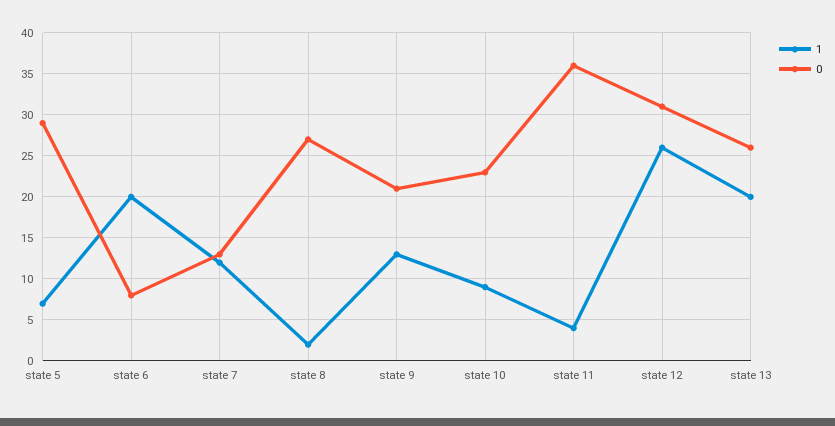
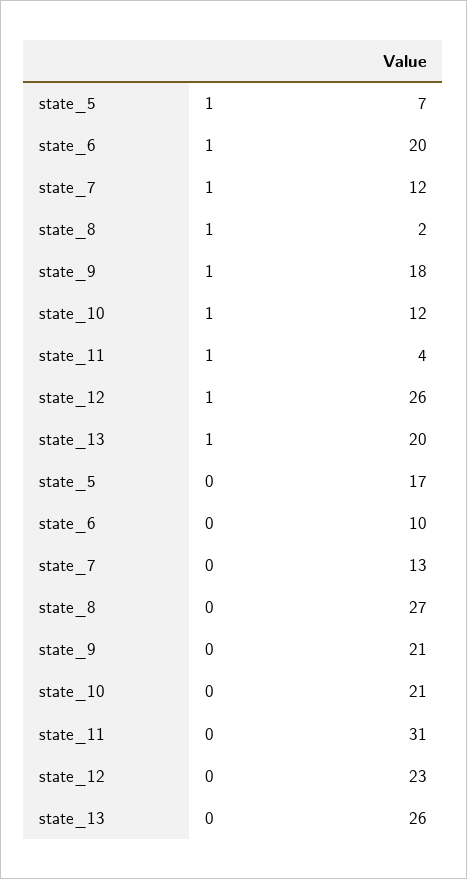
  {
    "1": {
      "state 5": 7,
      "state 6": 20,
      "state 7": 12,
      "state 8": 2,
-     "state 9": 13,
+     "state 9": 18,
-     "state 10": 9,
+     "state 10": 12,
      "state 11": 4,
      "state 12": 26,
      "state 13": 20
    },
    "0": {
-     "state 5": 29,
+     "state 5": 17,
-     "state 6": 8,
+     "state 6": 10,
      "state 7": 13,
      "state 8": 27,
      "state 9": 21,
-     "state 10": 23,
+     "state 10": 21,
-     "state 11": 36,
+     "state 11": 31,
-     "state 12": 31,
+     "state 12": 23,
      "state 13": 26
    }
  }

